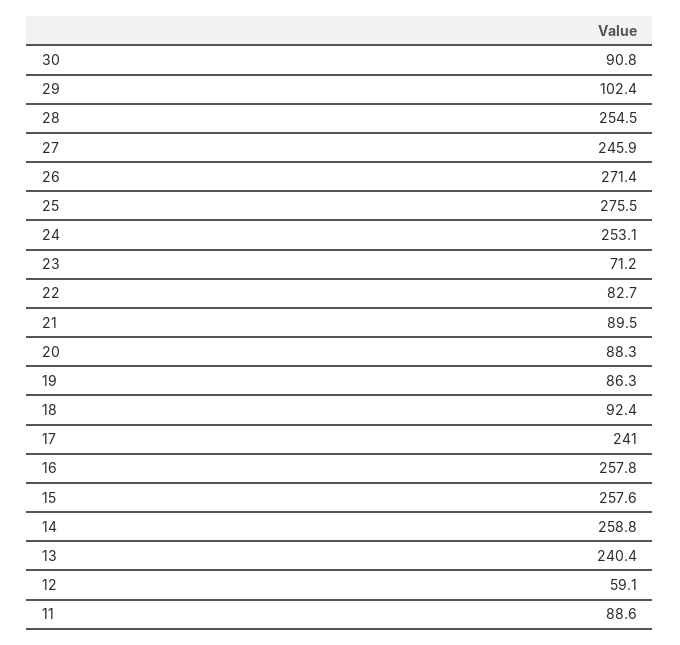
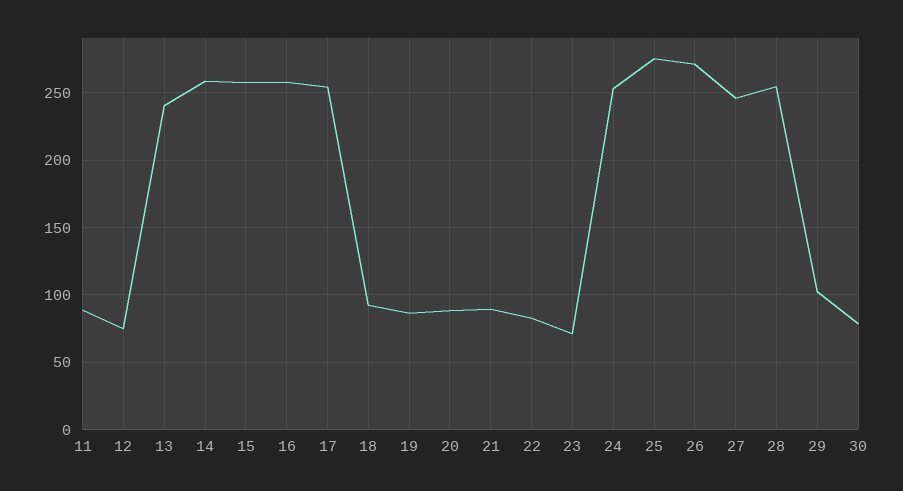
  {
-   "30": 90.8,
+   "30": 80,
    "29": 102.4,
    "28": 254.5,
    "27": 245.9,
    "26": 271.4,
    "25": 275.5,
    "24": 253.1,
    "23": 71.2,
    "22": 82.7,
    "21": 89.5,
    "20": 88.3,
    "19": 86.3,
    "18": 92.4,
-   "17": 241,
+   "17": 255,
    "16": 257.8,
    "15": 257.6,
    "14": 258.8,
    "13": 240.4,
-   "12": 59.1,
+   "12": 75,
    "11": 88.6
  }

